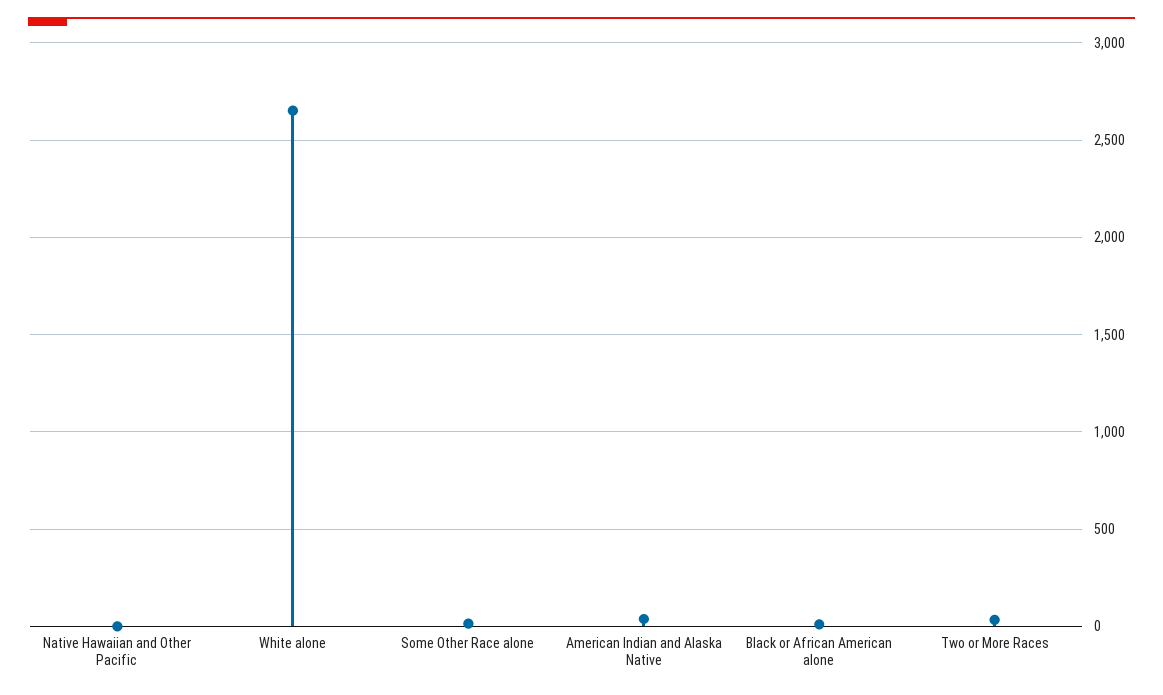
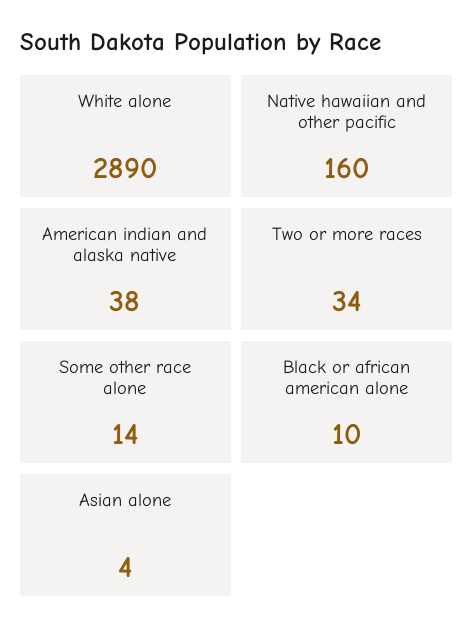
  {
-   "Native Hawaiian and Other Pacific": 0,
+   "Native Hawaiian and Other Pacific": 160,
-   "White alone": 2650,
+   "White alone": 2890,
    "Some Other Race alone": 14,
    "American Indian and Alaska Native": 38,
    "Black or African American alone": 10,
-   "Two or More Races": 34
+   "Two or More Races": 34,
+   "Asian alone": 4
  }

